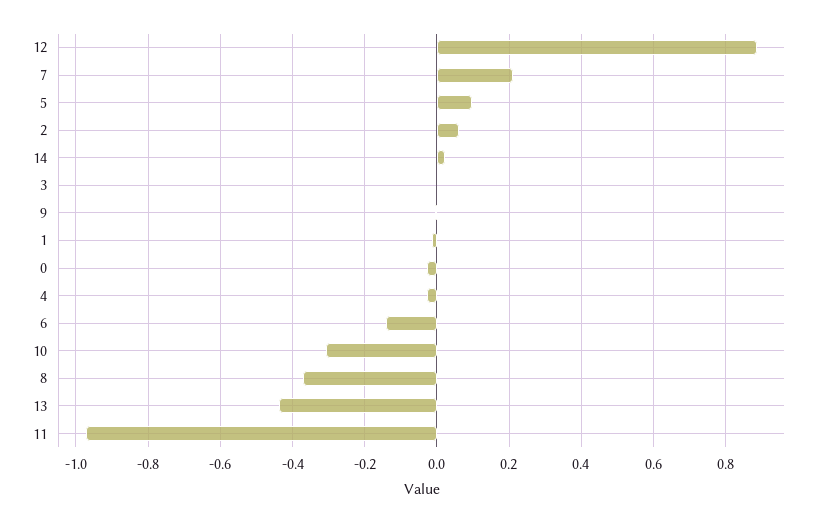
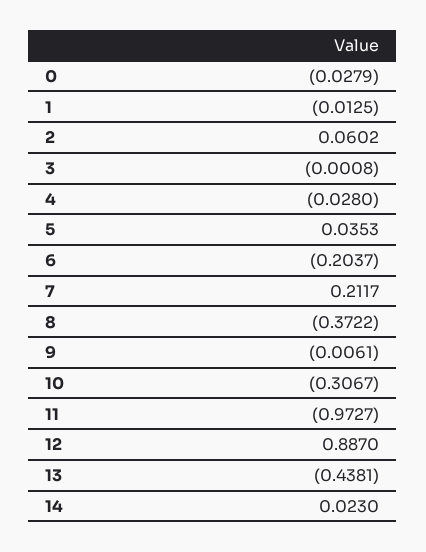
  {
    "12": 0.887,
    "7": 0.2117,
-   "5": 0.1,
+   "5": 0.0353,
    "2": 0.0602,
    "14": 0.023,
    "3": -0.0008,
    "9": -0.0061,
    "1": -0.0125,
    "0": -0.0279,
    "4": -0.028,
-   "6": -0.14,
+   "6": -0.2037,
    "10": -0.3067,
    "8": -0.3722,
    "13": -0.4381,
    "11": -0.9727
  }

